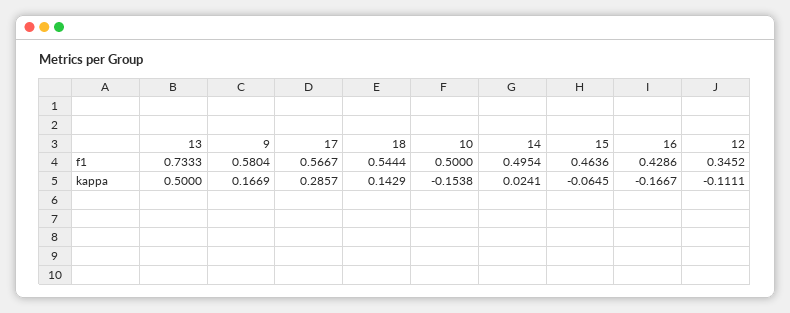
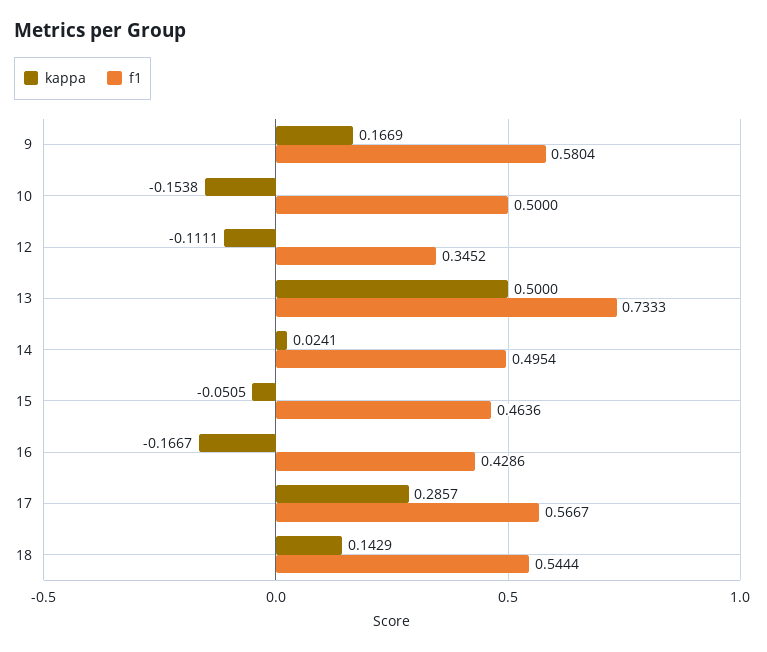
  {
    "f1": {
      "13": 0.7333,
      "9": 0.5804,
      "17": 0.5667,
      "18": 0.5444,
      "10": 0.5,
      "14": 0.4954,
      "15": 0.4636,
      "16": 0.4286,
      "12": 0.3452
    },
    "kappa": {
      "13": 0.5,
      "9": 0.1669,
      "17": 0.2857,
      "18": 0.1429,
      "10": -0.1538,
      "14": 0.0241,
-     "15": -0.0645,
+     "15": -0.0505,
      "16": -0.1667,
      "12": -0.1111
    }
  }

